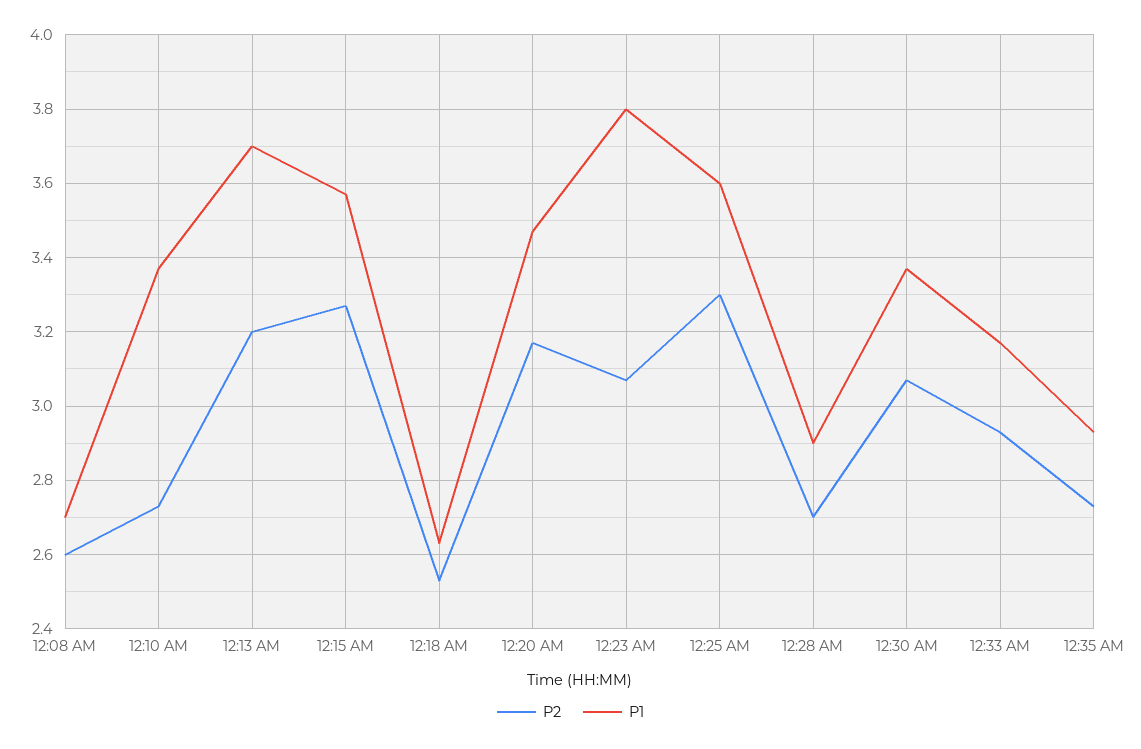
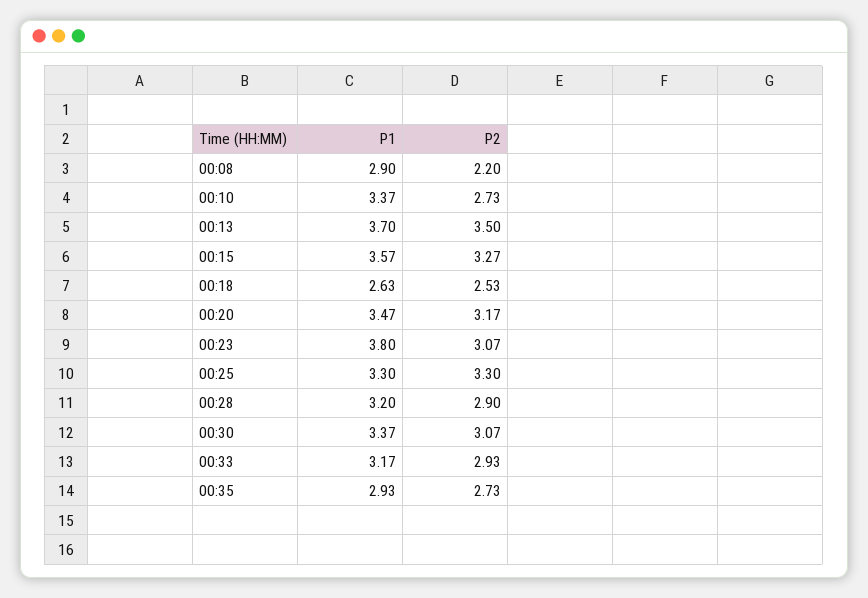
  {
    "P2": {
-     "12:08 AM": 2.6,
+     "12:08 AM": 2.2,
      "12:10 AM": 2.73,
-     "12:13 AM": 3.2,
+     "12:13 AM": 3.5,
      "12:15 AM": 3.27,
      "12:18 AM": 2.53,
      "12:20 AM": 3.17,
      "12:23 AM": 3.07,
      "12:25 AM": 3.3,
-     "12:28 AM": 2.7,
+     "12:28 AM": 2.9,
      "12:30 AM": 3.07,
      "12:33 AM": 2.93,
      "12:35 AM": 2.73
    },
    "P1": {
-     "12:08 AM": 2.7,
+     "12:08 AM": 2.9,
      "12:10 AM": 3.37,
      "12:13 AM": 3.7,
      "12:15 AM": 3.57,
      "12:18 AM": 2.63,
      "12:20 AM": 3.47,
      "12:23 AM": 3.8,
-     "12:25 AM": 3.6,
+     "12:25 AM": 3.3,
-     "12:28 AM": 2.9,
+     "12:28 AM": 3.2,
      "12:30 AM": 3.37,
      "12:33 AM": 3.17,
      "12:35 AM": 2.93
    }
  }

